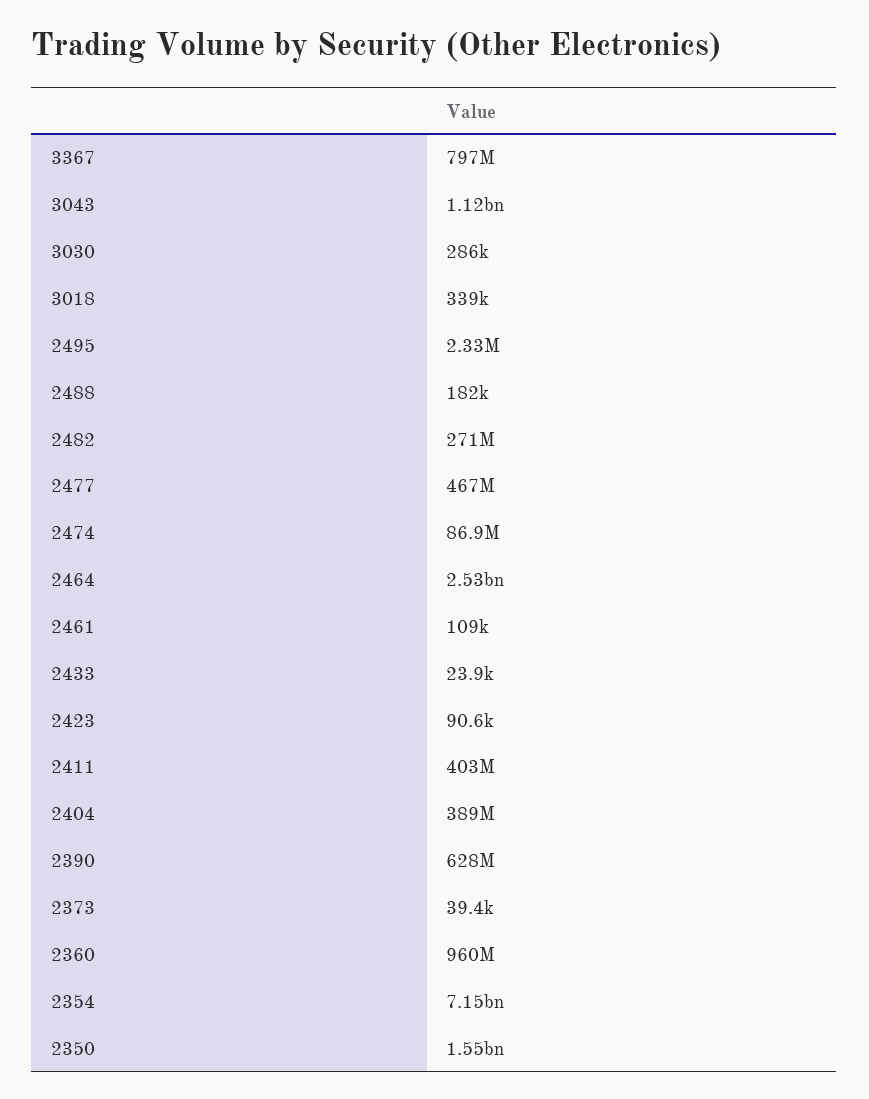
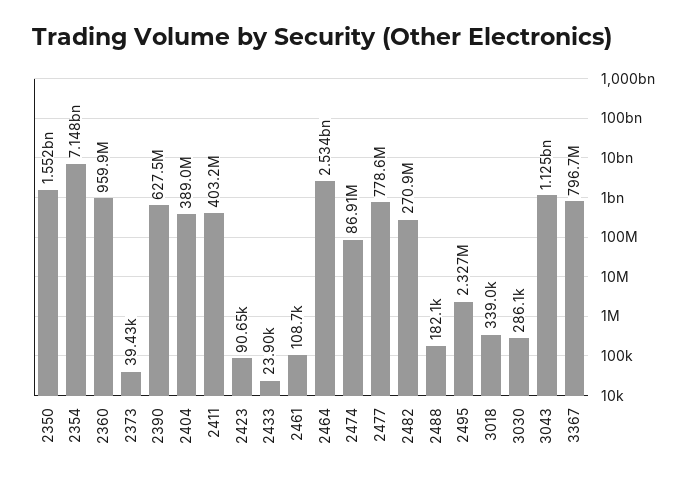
  {
    "3367": 796700000,
    "3043": 1125000000,
    "3030": 286100,
    "3018": 339000,
    "2495": 2327000,
    "2488": 182100,
    "2482": 270900000,
-   "2477": 467000000,
+   "2477": 778600000,
    "2474": 86910000,
    "2464": 2534000000,
    "2461": 108700,
    "2433": 23900,
    "2423": 90650,
    "2411": 403200000,
    "2404": 389000000,
    "2390": 627500000,
    "2373": 39430,
    "2360": 959900000,
    "2354": 7148000000,
    "2350": 1552000000
  }

